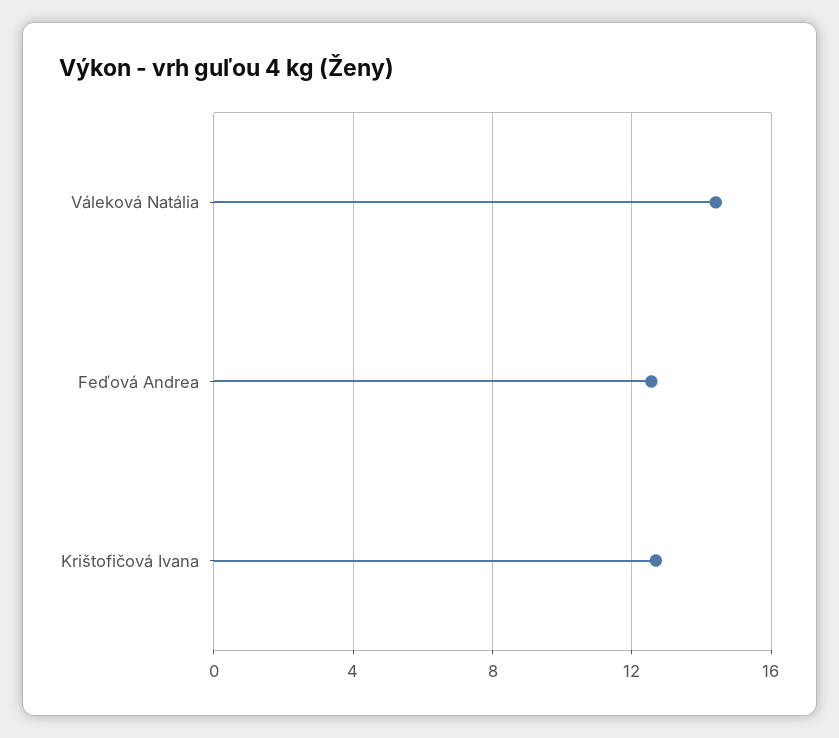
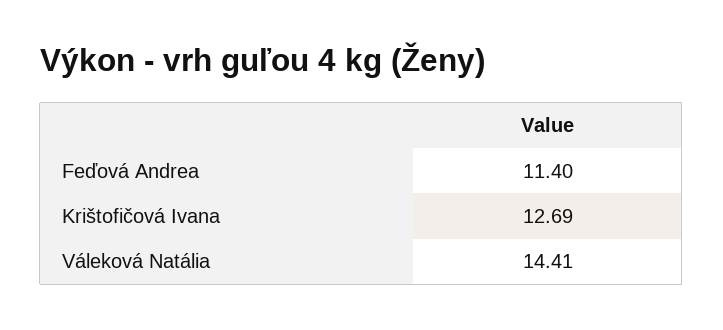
  {
    "Váleková Natália": 14.41,
-   "Feďová Andrea": 12.5,
+   "Feďová Andrea": 11.4,
    "Krištofičová Ivana": 12.69
  }

